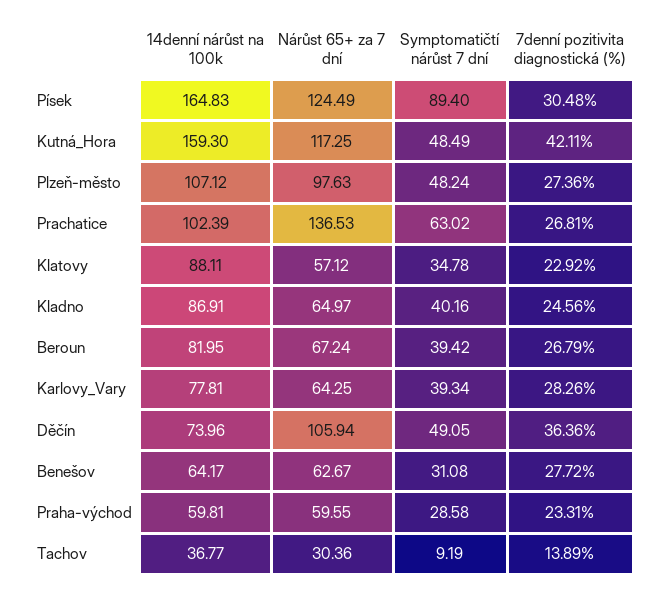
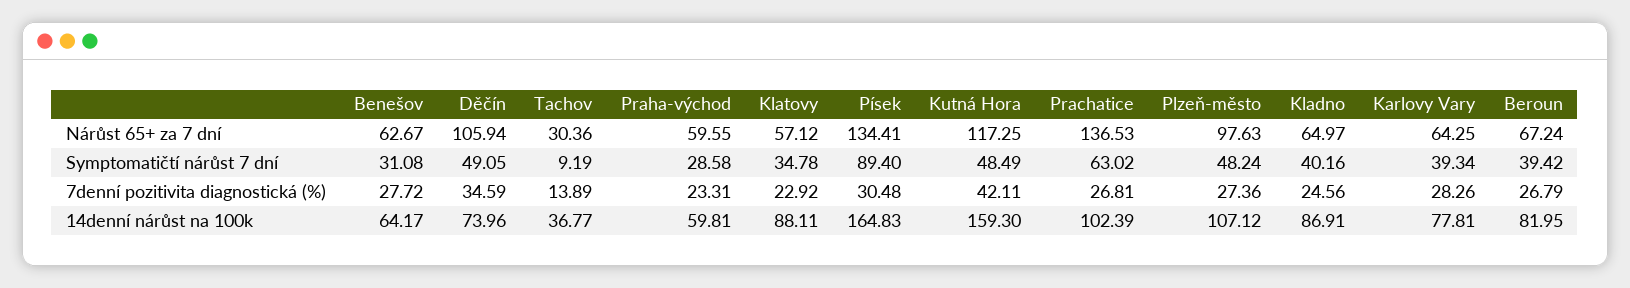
  {
    "14denní nárůst na 100k": {
      "Písek": 164.83,
      "Kutná_Hora": 159.3,
      "Plzeň-město": 107.12,
      "Prachatice": 102.39,
      "Klatovy": 88.11,
      "Kladno": 86.91,
      "Beroun": 81.95,
      "Karlovy_Vary": 77.81,
      "Děčín": 73.96,
      "Benešov": 64.17,
      "Praha-východ": 59.81,
      "Tachov": 36.77
    },
    "Nárůst 65+ za 7 dní": {
-     "Písek": 124.49,
+     "Písek": 134.41,
      "Kutná_Hora": 117.25,
      "Plzeň-město": 97.63,
      "Prachatice": 136.53,
      "Klatovy": 57.12,
      "Kladno": 64.97,
      "Beroun": 67.24,
      "Karlovy_Vary": 64.25,
      "Děčín": 105.94,
      "Benešov": 62.67,
      "Praha-východ": 59.55,
      "Tachov": 30.36
    },
    "Symptomatičtí nárůst 7 dní": {
      "Písek": 89.4,
      "Kutná_Hora": 48.49,
      "Plzeň-město": 48.24,
      "Prachatice": 63.02,
      "Klatovy": 34.78,
      "Kladno": 40.16,
      "Beroun": 39.42,
      "Karlovy_Vary": 39.34,
      "Děčín": 49.05,
      "Benešov": 31.08,
      "Praha-východ": 28.58,
      "Tachov": 9.19
    },
    "7denní pozitivita diagnostická (%)": {
      "Písek": 30.48,
      "Kutná_Hora": 42.11,
      "Plzeň-město": 27.36,
      "Prachatice": 26.81,
      "Klatovy": 22.92,
      "Kladno": 24.56,
      "Beroun": 26.79,
      "Karlovy_Vary": 28.26,
-     "Děčín": 36.36,
+     "Děčín": 34.59,
      "Benešov": 27.72,
      "Praha-východ": 23.31,
      "Tachov": 13.89
    }
  }

